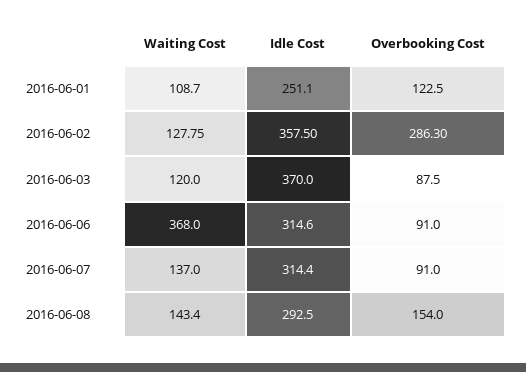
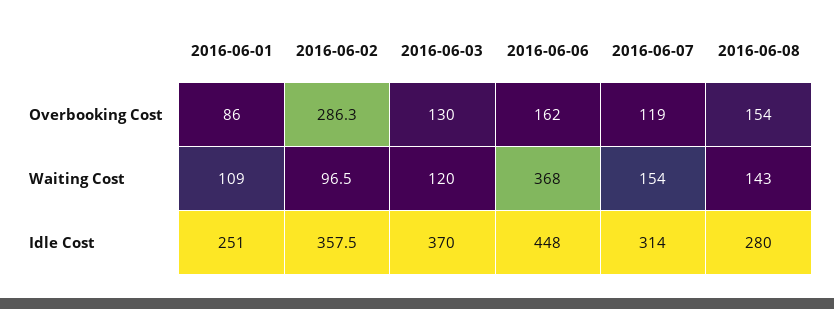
  {
    "Waiting Cost": {
      "2016-06-01": 108.7,
-     "2016-06-02": 127.75,
+     "2016-06-02": 96.5,
      "2016-06-03": 120,
      "2016-06-06": 368,
-     "2016-06-07": 137,
+     "2016-06-07": 154,
      "2016-06-08": 143.4
    },
    "Idle Cost": {
      "2016-06-01": 251.1,
      "2016-06-02": 357.5,
      "2016-06-03": 370,
-     "2016-06-06": 314.6,
+     "2016-06-06": 448,
      "2016-06-07": 314.4,
-     "2016-06-08": 292.5
+     "2016-06-08": 280
    },
    "Overbooking Cost": {
-     "2016-06-01": 122.5,
+     "2016-06-01": 86,
      "2016-06-02": 286.3,
-     "2016-06-03": 87.5,
+     "2016-06-03": 130,
-     "2016-06-06": 91,
+     "2016-06-06": 162,
-     "2016-06-07": 91,
+     "2016-06-07": 119,
      "2016-06-08": 154
    }
  }

